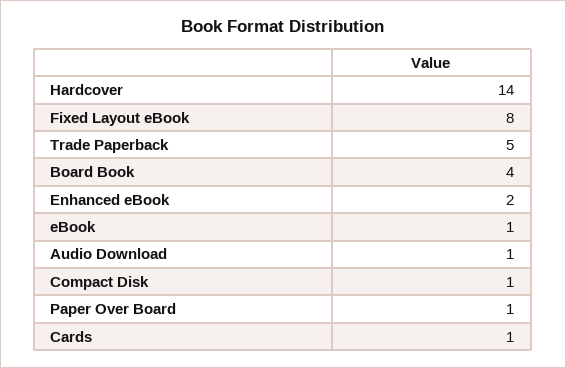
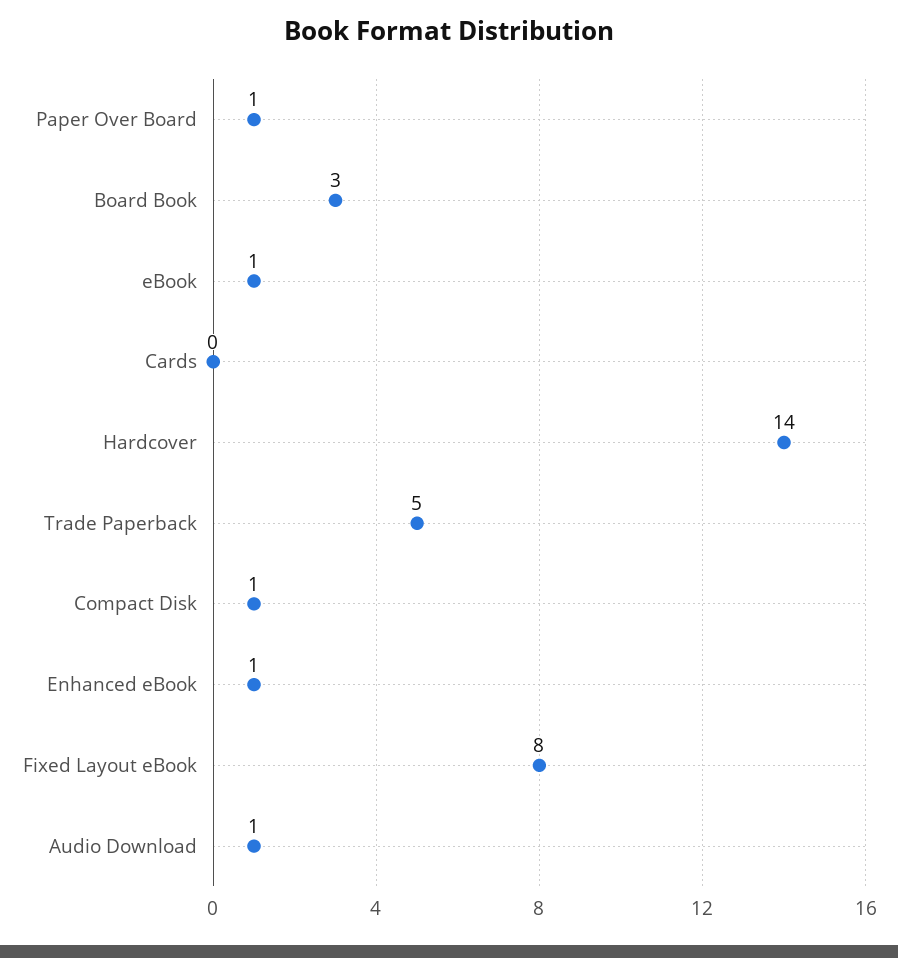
  {
    "Hardcover": 14,
    "Fixed Layout eBook": 8,
    "Trade Paperback": 5,
-   "Board Book": 4,
+   "Board Book": 3,
-   "Enhanced eBook": 2,
+   "Enhanced eBook": 1,
    "eBook": 1,
    "Audio Download": 1,
    "Compact Disk": 1,
    "Paper Over Board": 1,
-   "Cards": 1
+   "Cards": 0
  }

